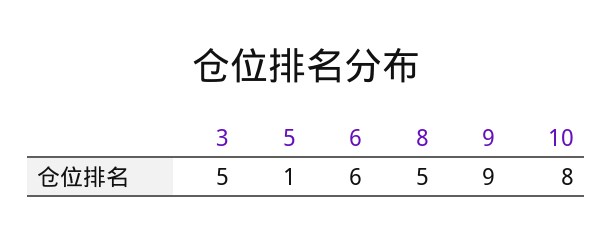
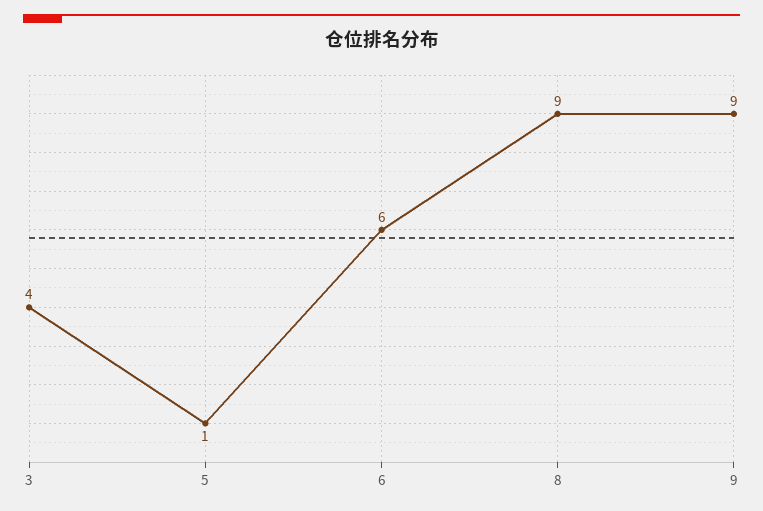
  {
-   "3": 5,
+   "3": 4,
    "5": 1,
    "6": 6,
-   "8": 5,
+   "8": 9,
-   "9": 9,
+   "9": 9
-   "10": 8
  }

